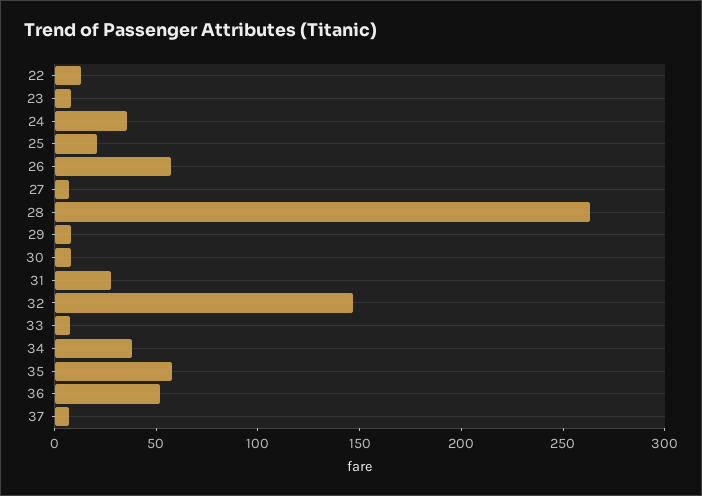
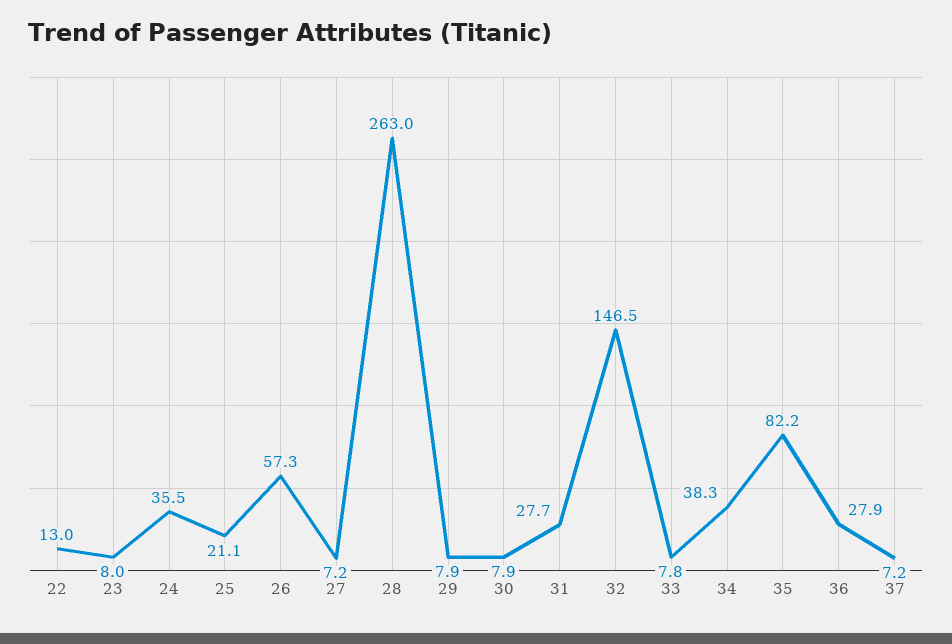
  {
    "22": 13,
    "23": 8,
    "24": 35.5,
    "25": 21.1,
    "26": 57.3,
    "27": 7.2,
    "28": 263,
    "29": 7.9,
    "30": 7.9,
    "31": 27.7,
    "32": 146.5,
    "33": 7.8,
    "34": 38.3,
-   "35": 60,
+   "35": 82.2,
-   "36": 50,
+   "36": 27.9,
    "37": 7.2
  }

